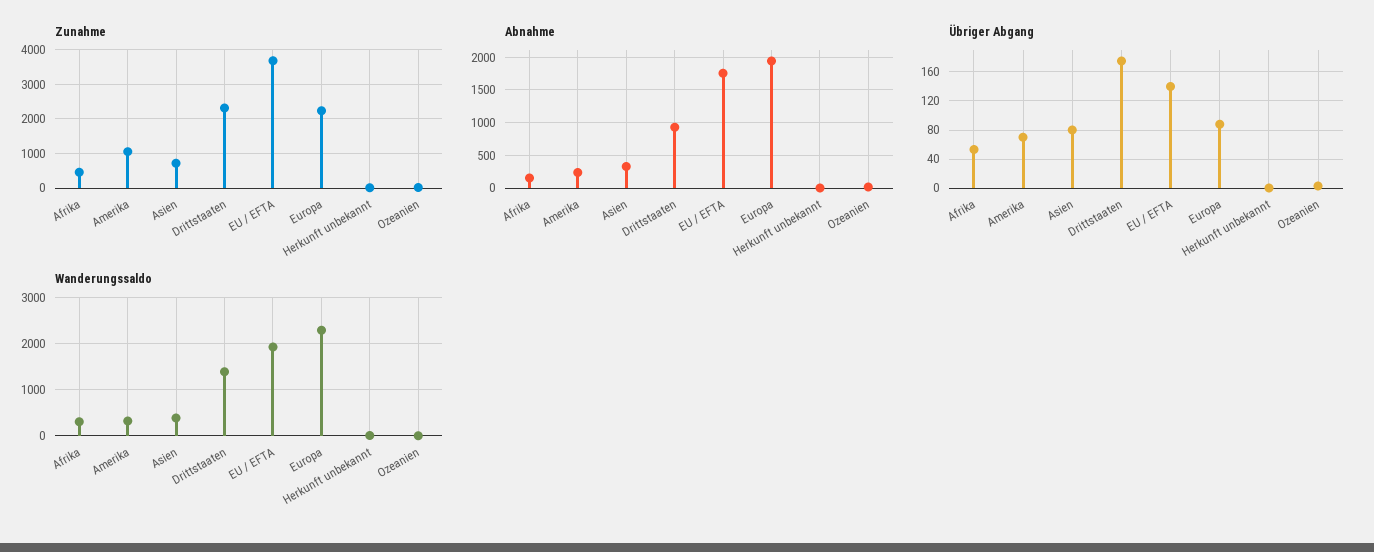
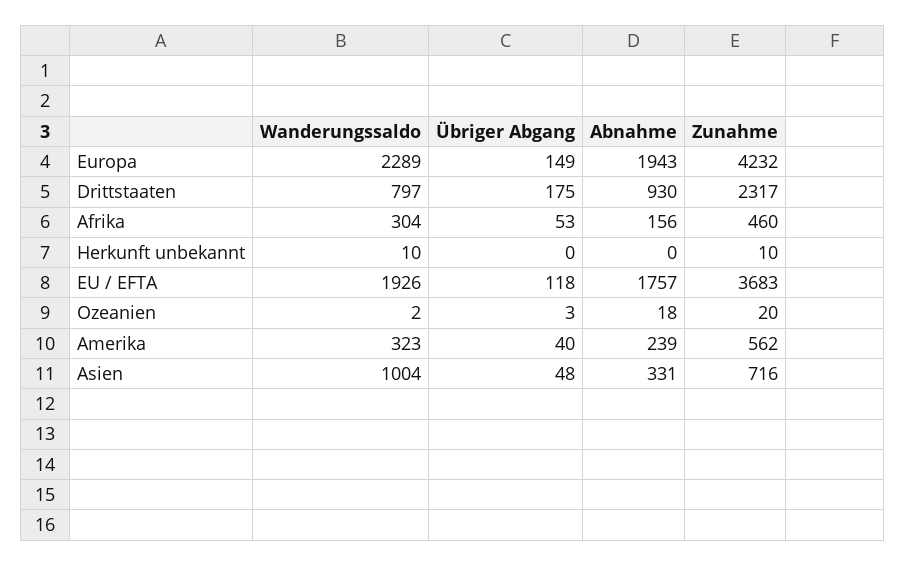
  {
    "Zunahme": {
      "Afrika": 460,
-     "Amerika": 1000,
+     "Amerika": 562,
      "Asien": 716,
      "Drittstaaten": 2317,
      "EU / EFTA": 3683,
-     "Europa": 2200,
+     "Europa": 4232,
      "Herkunft unbekannt": 10,
      "Ozeanien": 20
    },
    "Abnahme": {
      "Afrika": 156,
      "Amerika": 239,
      "Asien": 331,
      "Drittstaaten": 930,
      "EU / EFTA": 1757,
      "Europa": 1943,
      "Herkunft unbekannt": 0,
      "Ozeanien": 18
    },
    "Übriger Abgang": {
      "Afrika": 53,
-     "Amerika": 70,
+     "Amerika": 40,
-     "Asien": 80,
+     "Asien": 48,
      "Drittstaaten": 175,
-     "EU / EFTA": 140,
+     "EU / EFTA": 118,
-     "Europa": 90,
+     "Europa": 149,
      "Herkunft unbekannt": 0,
      "Ozeanien": 3
    },
    "Wanderungssaldo": {
      "Afrika": 304,
      "Amerika": 323,
-     "Asien": 400,
+     "Asien": 1004,
-     "Drittstaaten": 1400,
+     "Drittstaaten": 797,
      "EU / EFTA": 1926,
      "Europa": 2289,
      "Herkunft unbekannt": 10,
      "Ozeanien": 2
    }
  }

